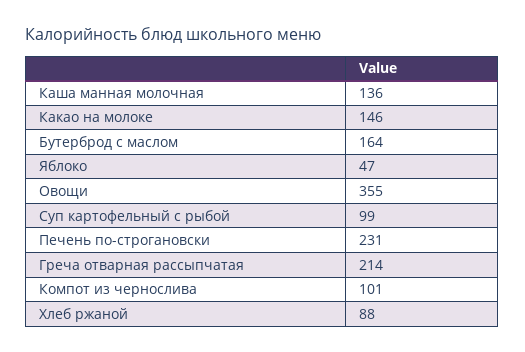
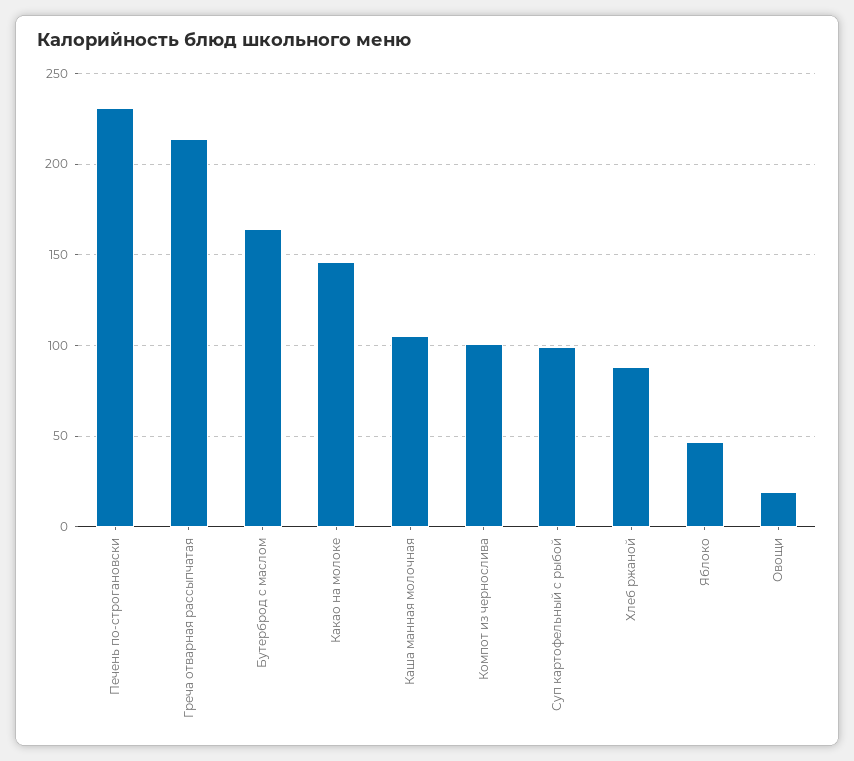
  {
-   "Каша манная молочная": 136,
+   "Каша манная молочная": 105,
    "Какао на молоке": 146,
    "Бутерброд с маслом": 164,
    "Яблоко": 47,
-   "Овощи": 355,
+   "Овощи": 20,
    "Суп картофельный с рыбой": 99,
    "Печень по-строгановски": 231,
    "Греча отварная рассыпчатая": 214,
    "Компот из чернослива": 101,
    "Хлеб ржаной": 88
  }

